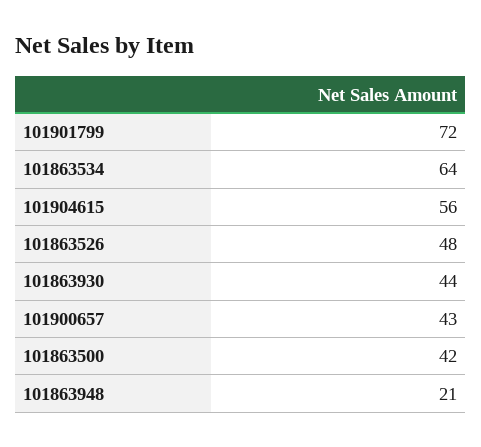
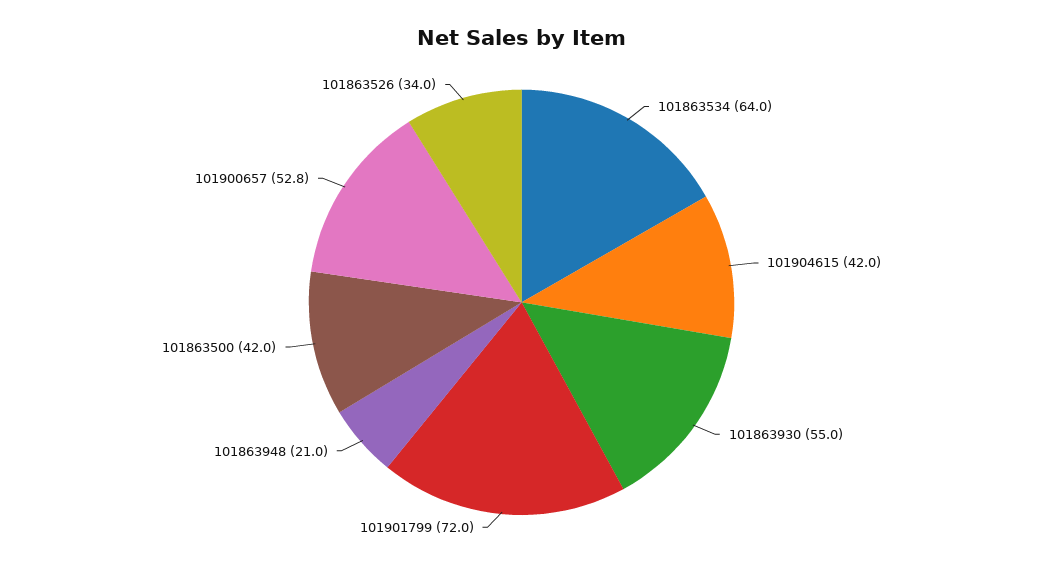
  {
    "101901799": 72,
    "101863534": 64,
-   "101904615": 56,
+   "101904615": 42,
-   "101863526": 48,
+   "101863526": 34,
-   "101863930": 44,
+   "101863930": 55,
-   "101900657": 43,
+   "101900657": 52.8,
    "101863500": 42,
    "101863948": 21
  }

